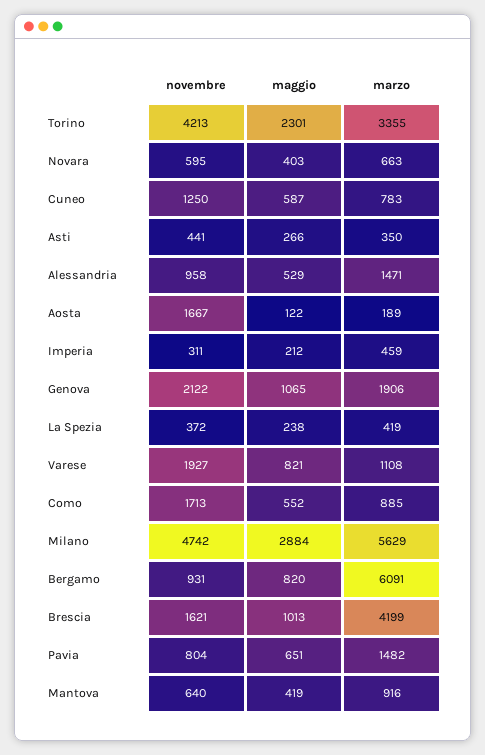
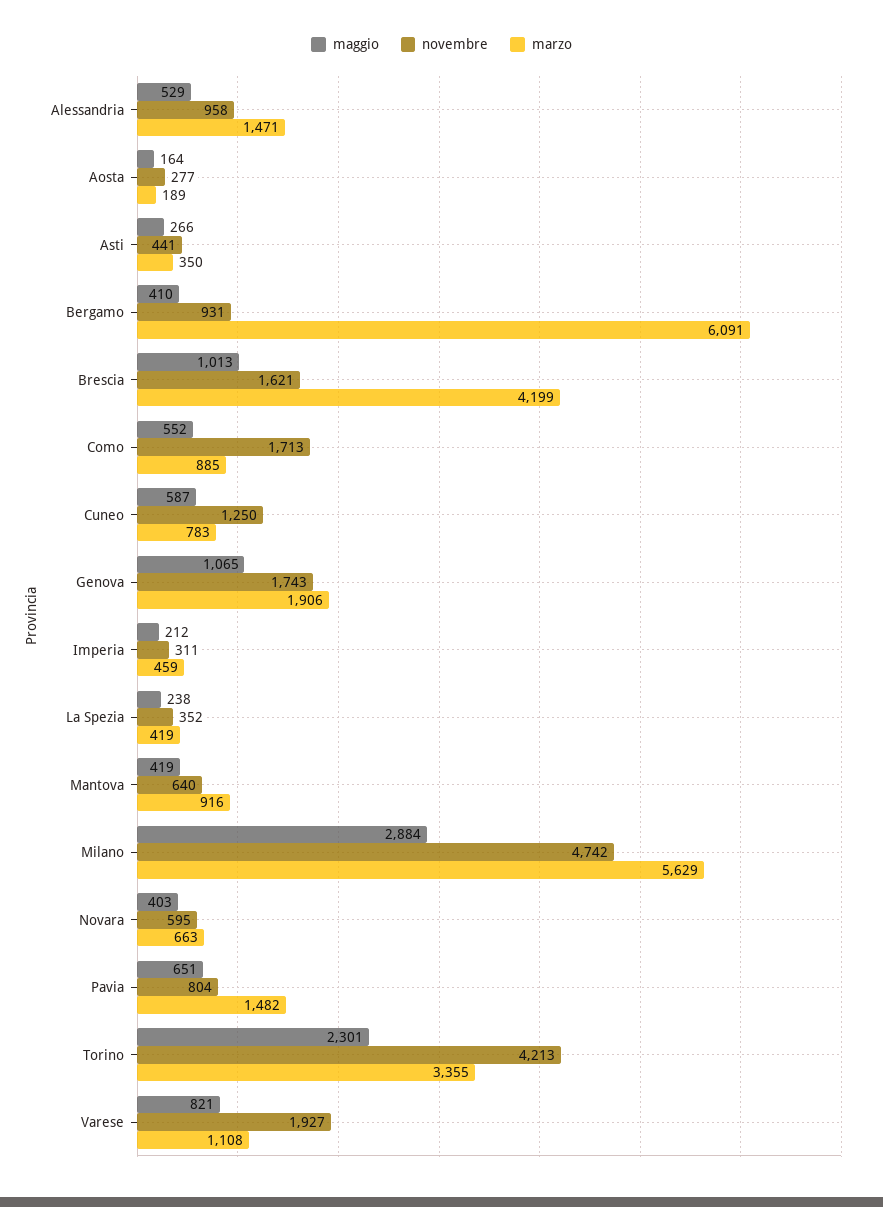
  {
    "novembre": {
      "Torino": 4213,
      "Novara": 595,
      "Cuneo": 1250,
      "Asti": 441,
      "Alessandria": 958,
-     "Aosta": 1667,
+     "Aosta": 277,
      "Imperia": 311,
-     "Genova": 2122,
+     "Genova": 1743,
-     "La Spezia": 372,
+     "La Spezia": 352,
      "Varese": 1927,
      "Como": 1713,
      "Milano": 4742,
      "Bergamo": 931,
      "Brescia": 1621,
      "Pavia": 804,
      "Mantova": 640
    },
    "maggio": {
      "Torino": 2301,
      "Novara": 403,
      "Cuneo": 587,
      "Asti": 266,
      "Alessandria": 529,
-     "Aosta": 122,
+     "Aosta": 164,
      "Imperia": 212,
      "Genova": 1065,
      "La Spezia": 238,
      "Varese": 821,
      "Como": 552,
      "Milano": 2884,
-     "Bergamo": 820,
+     "Bergamo": 410,
      "Brescia": 1013,
      "Pavia": 651,
      "Mantova": 419
    },
    "marzo": {
      "Torino": 3355,
      "Novara": 663,
      "Cuneo": 783,
      "Asti": 350,
      "Alessandria": 1471,
      "Aosta": 189,
      "Imperia": 459,
      "Genova": 1906,
      "La Spezia": 419,
      "Varese": 1108,
      "Como": 885,
      "Milano": 5629,
      "Bergamo": 6091,
      "Brescia": 4199,
      "Pavia": 1482,
      "Mantova": 916
    }
  }

